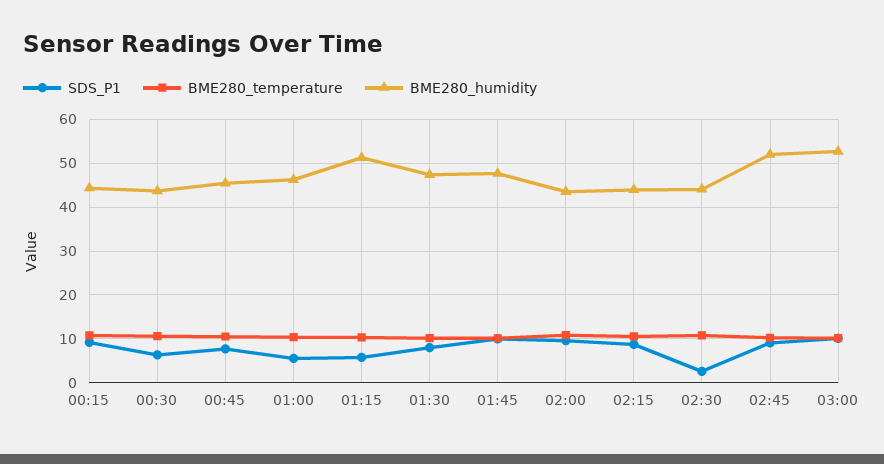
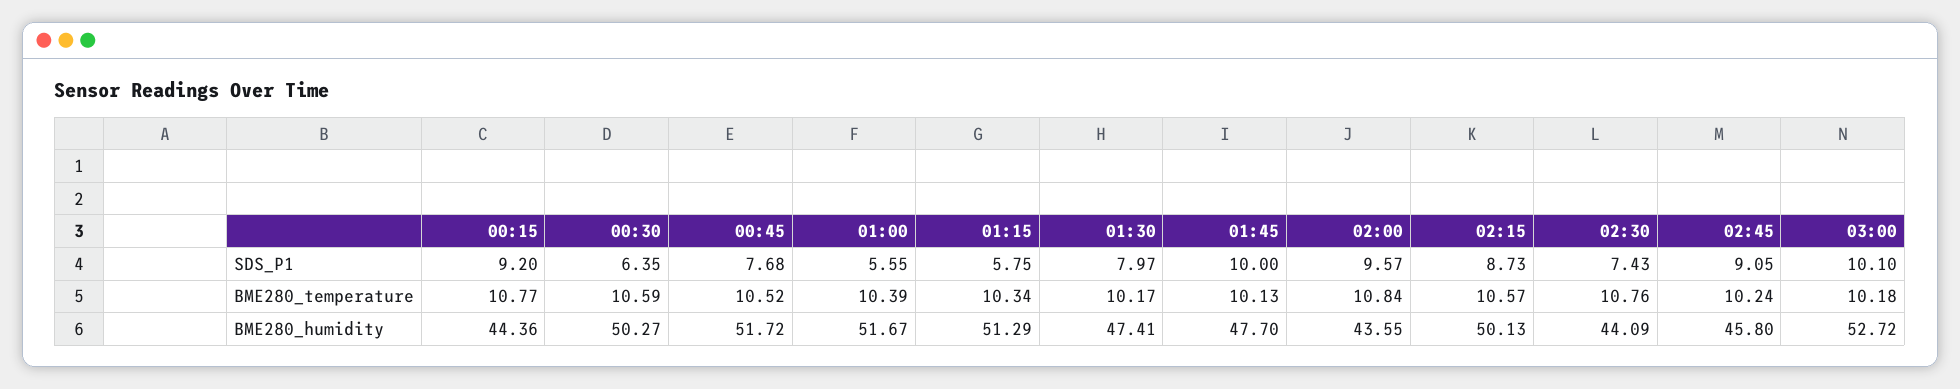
  {
    "SDS_P1": {
      "00:15": 9.2,
      "00:30": 6.35,
      "00:45": 7.68,
      "01:00": 5.55,
      "01:15": 5.75,
      "01:30": 7.97,
      "01:45": 10,
      "02:00": 9.57,
      "02:15": 8.73,
-     "02:30": 2,
+     "02:30": 7.43,
      "02:45": 9.05,
      "03:00": 10.1
    },
    "BME280_temperature": {
      "00:15": 10.77,
      "00:30": 10.59,
      "00:45": 10.52,
      "01:00": 10.39,
      "01:15": 10.34,
      "01:30": 10.17,
      "01:45": 10.13,
      "02:00": 10.84,
      "02:15": 10.57,
      "02:30": 10.76,
      "02:45": 10.24,
      "03:00": 10.18
    },
    "BME280_humidity": {
      "00:15": 44.36,
-     "00:30": 44,
+     "00:30": 50.27,
-     "00:45": 46,
+     "00:45": 51.72,
-     "01:00": 46,
+     "01:00": 51.67,
      "01:15": 51.29,
      "01:30": 47.41,
      "01:45": 47.7,
      "02:00": 43.55,
-     "02:15": 44,
+     "02:15": 50.13,
      "02:30": 44.09,
-     "02:45": 52,
+     "02:45": 45.8,
      "03:00": 52.72
    }
  }

